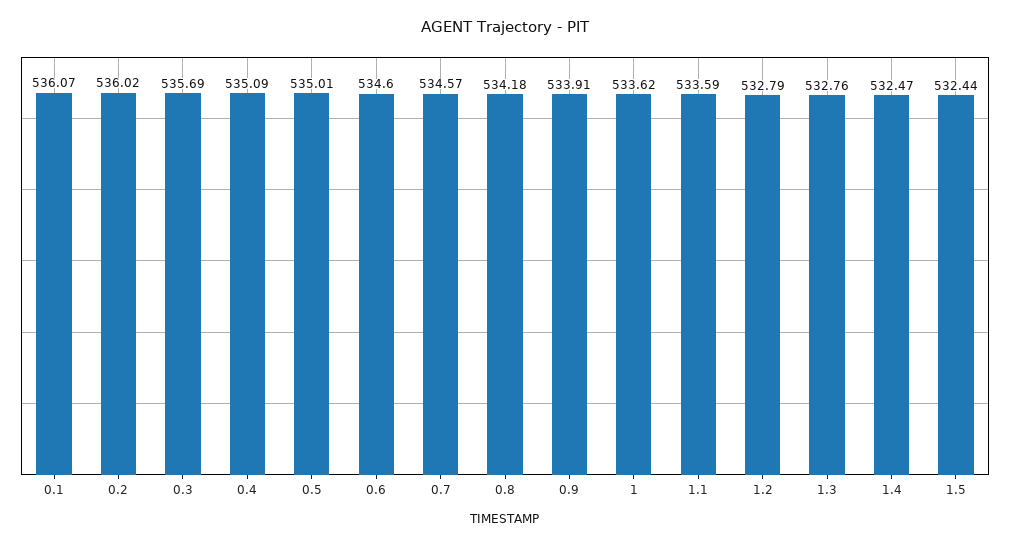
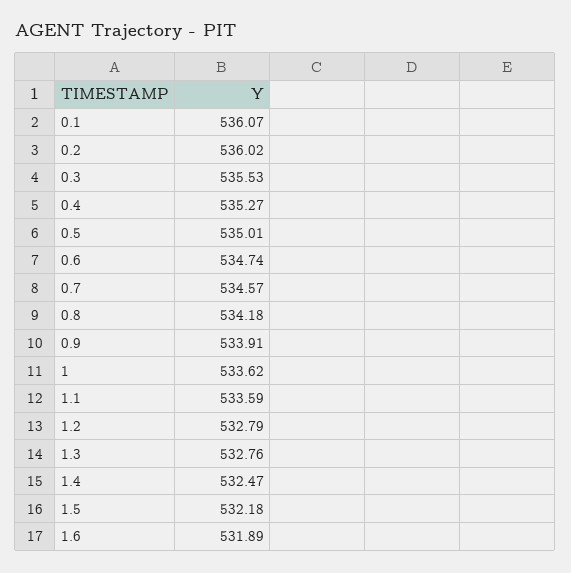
  {
    "0.1": 536.07,
    "0.2": 536.02,
-   "0.3": 535.69,
+   "0.3": 535.53,
-   "0.4": 535.09,
+   "0.4": 535.27,
    "0.5": 535.01,
-   "0.6": 534.6,
+   "0.6": 534.74,
    "0.7": 534.57,
    "0.8": 534.18,
    "0.9": 533.91,
    "1": 533.62,
    "1.1": 533.59,
    "1.2": 532.79,
    "1.3": 532.76,
    "1.4": 532.47,
-   "1.5": 532.44
+   "1.5": 532.18,
+   "1.6": 531.89
  }

